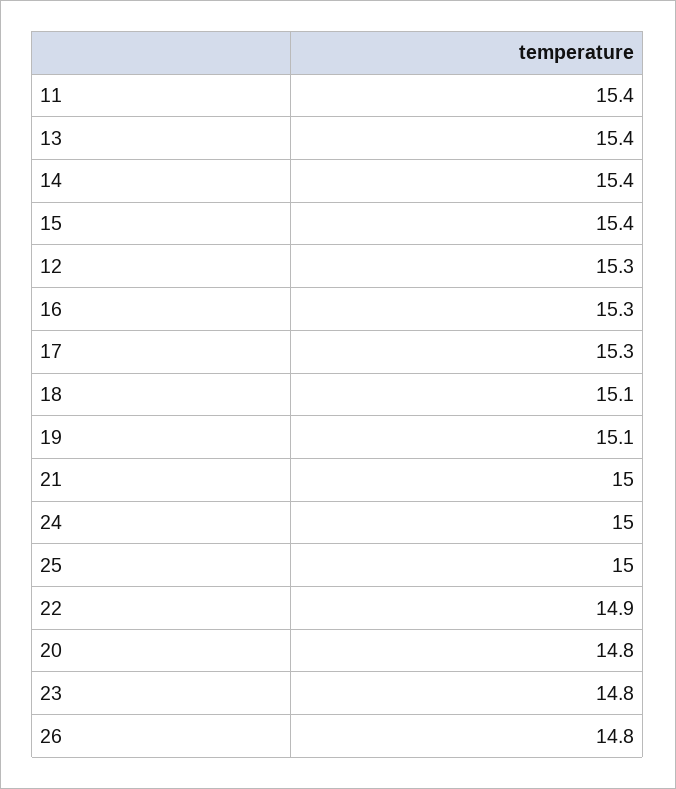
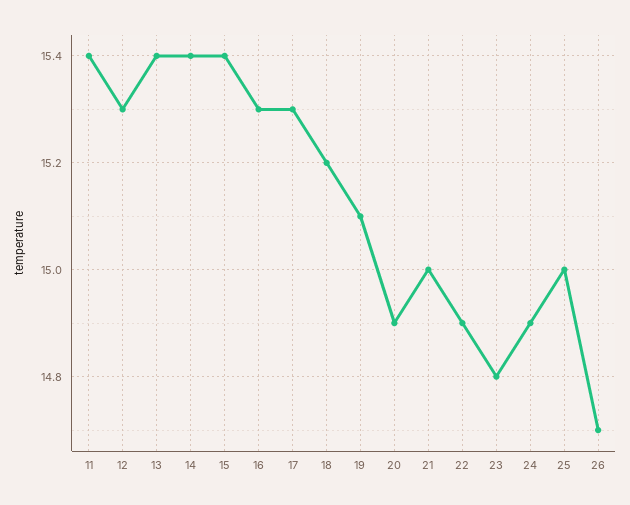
  {
    "11": 15.4,
    "13": 15.4,
    "14": 15.4,
    "15": 15.4,
    "12": 15.3,
    "16": 15.3,
    "17": 15.3,
-   "18": 15.1,
+   "18": 15.2,
    "19": 15.1,
    "21": 15,
-   "24": 15,
+   "24": 14.9,
    "25": 15,
    "22": 14.9,
-   "20": 14.8,
+   "20": 14.9,
    "23": 14.8,
-   "26": 14.8
+   "26": 14.7
  }

